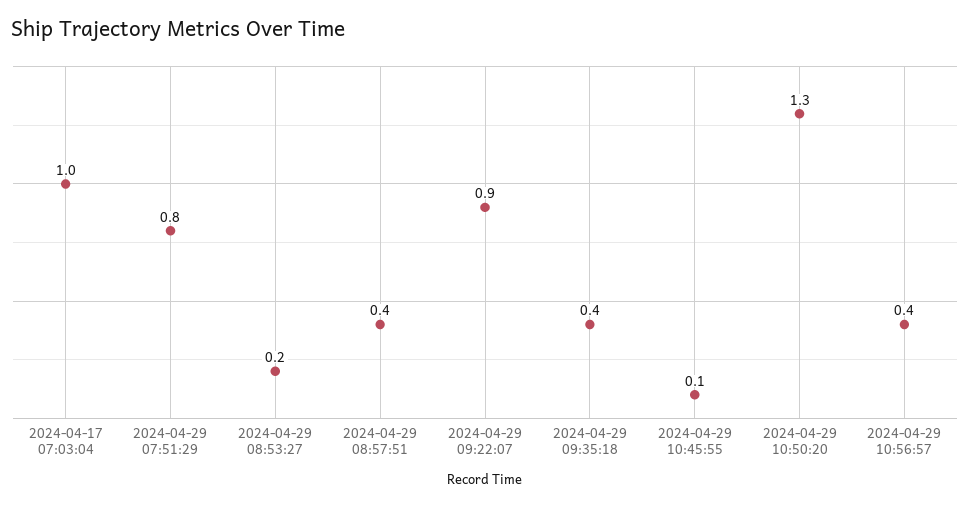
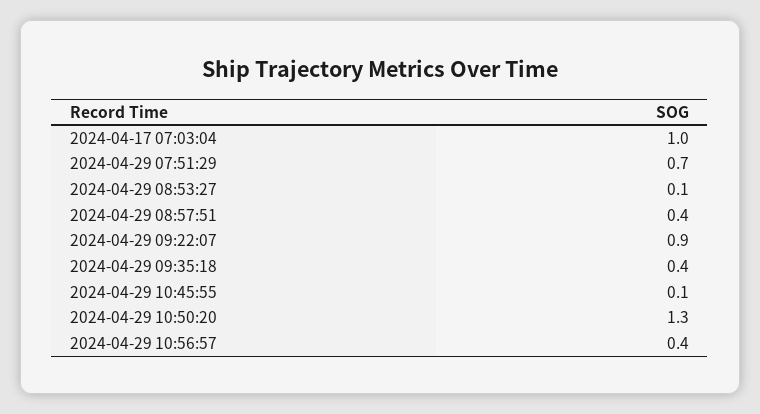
  {
    "2024-04-17 07:03:04": 1,
-   "2024-04-29 07:51:29": 0.8,
+   "2024-04-29 07:51:29": 0.7,
-   "2024-04-29 08:53:27": 0.2,
+   "2024-04-29 08:53:27": 0.1,
    "2024-04-29 08:57:51": 0.4,
    "2024-04-29 09:22:07": 0.9,
    "2024-04-29 09:35:18": 0.4,
    "2024-04-29 10:45:55": 0.1,
    "2024-04-29 10:50:20": 1.3,
    "2024-04-29 10:56:57": 0.4
  }

